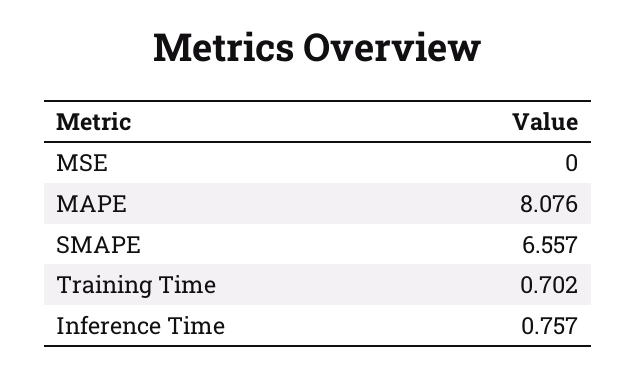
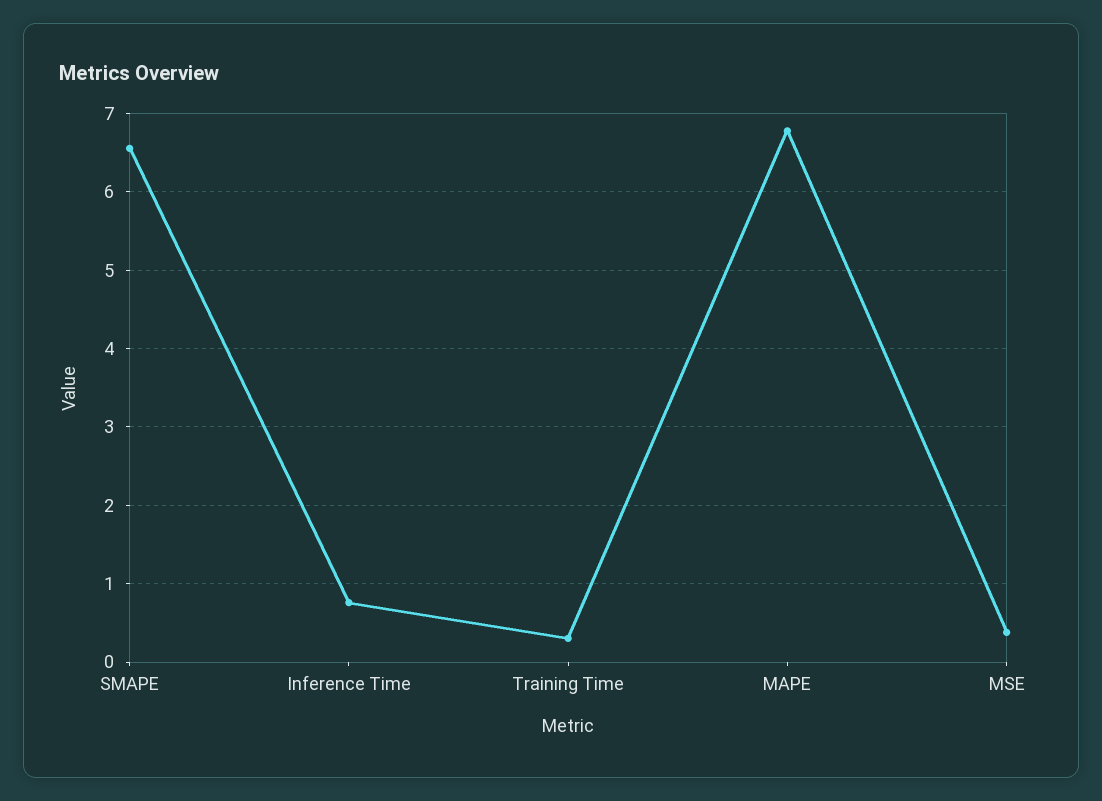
  {
-   "MSE": 0,
+   "MSE": 0.4,
-   "MAPE": 8.076,
+   "MAPE": 6.8,
    "SMAPE": 6.557,
-   "Training Time": 0.702,
+   "Training Time": 0.3,
    "Inference Time": 0.757
  }

